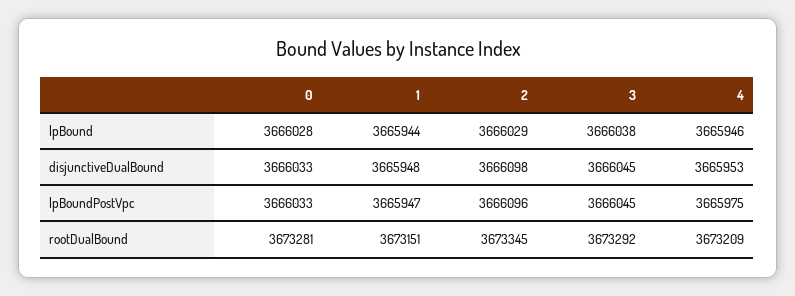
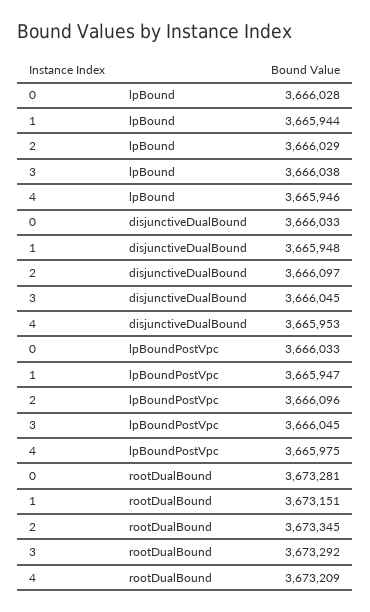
  {
    "0": {
      "lpBound": 3666028,
      "disjunctiveDualBound": 3666033,
      "lpBoundPostVpc": 3666033,
      "rootDualBound": 3673281
    },
    "1": {
      "lpBound": 3665944,
      "disjunctiveDualBound": 3665948,
      "lpBoundPostVpc": 3665947,
      "rootDualBound": 3673151
    },
    "2": {
      "lpBound": 3666029,
-     "disjunctiveDualBound": 3666098,
+     "disjunctiveDualBound": 3666097,
      "lpBoundPostVpc": 3666096,
      "rootDualBound": 3673345
    },
    "3": {
      "lpBound": 3666038,
      "disjunctiveDualBound": 3666045,
      "lpBoundPostVpc": 3666045,
      "rootDualBound": 3673292
    },
    "4": {
      "lpBound": 3665946,
      "disjunctiveDualBound": 3665953,
      "lpBoundPostVpc": 3665975,
      "rootDualBound": 3673209
    }
  }

